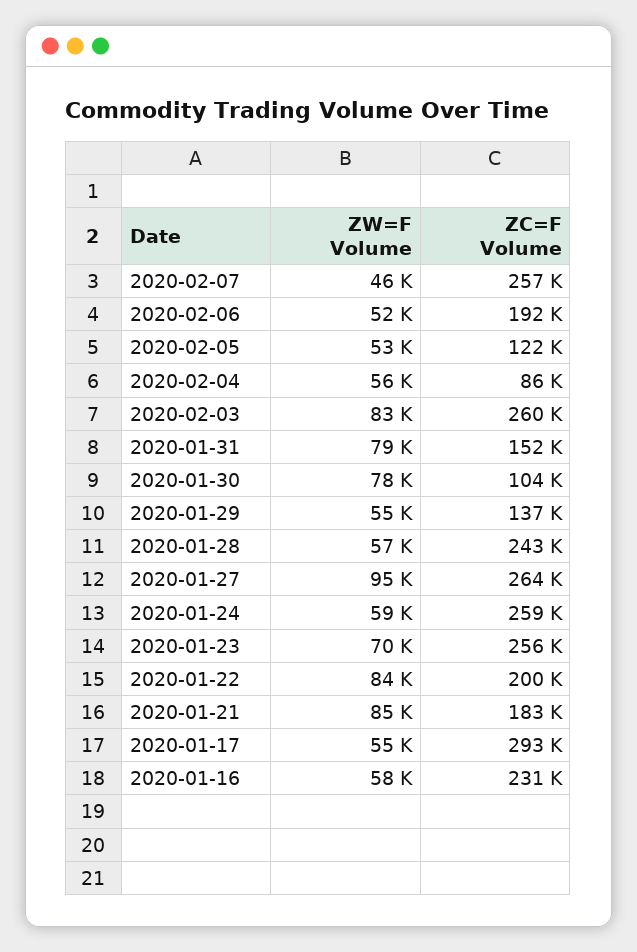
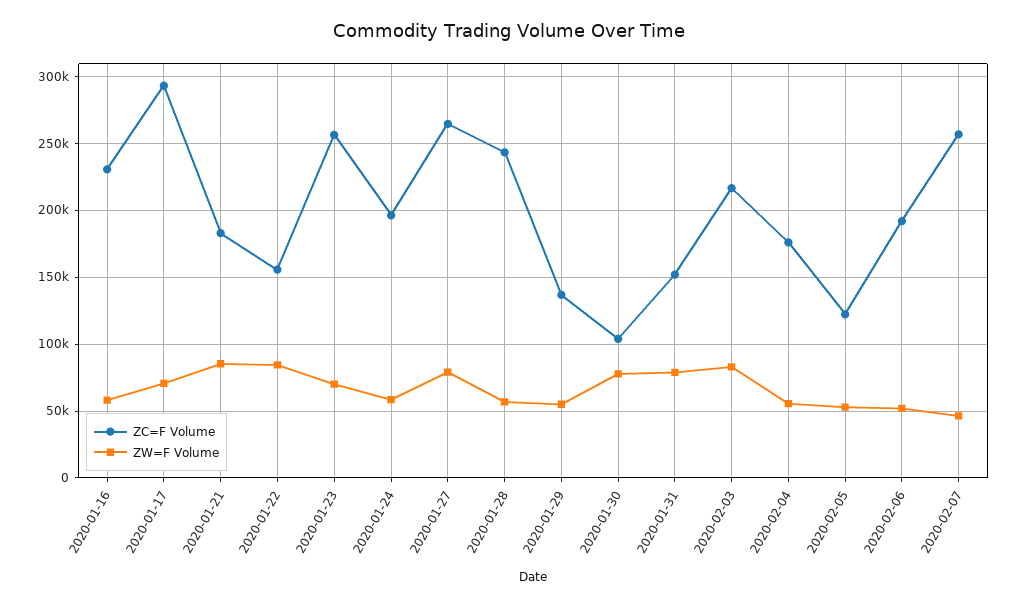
  {
    "ZW=F Volume": {
      "2020-02-07": 46000,
      "2020-02-06": 52000,
      "2020-02-05": 53000,
      "2020-02-04": 56000,
      "2020-02-03": 83000,
      "2020-01-31": 79000,
      "2020-01-30": 78000,
      "2020-01-29": 55000,
      "2020-01-28": 57000,
-     "2020-01-27": 95000,
+     "2020-01-27": 80000,
      "2020-01-24": 59000,
      "2020-01-23": 70000,
      "2020-01-22": 84000,
      "2020-01-21": 85000,
-     "2020-01-17": 55000,
+     "2020-01-17": 70000,
      "2020-01-16": 58000
    },
    "ZC=F Volume": {
      "2020-02-07": 257000,
      "2020-02-06": 192000,
      "2020-02-05": 122000,
-     "2020-02-04": 86000,
+     "2020-02-04": 175000,
-     "2020-02-03": 260000,
+     "2020-02-03": 215000,
      "2020-01-31": 152000,
      "2020-01-30": 104000,
      "2020-01-29": 137000,
      "2020-01-28": 243000,
      "2020-01-27": 264000,
-     "2020-01-24": 259000,
+     "2020-01-24": 195000,
      "2020-01-23": 256000,
-     "2020-01-22": 200000,
+     "2020-01-22": 155000,
      "2020-01-21": 183000,
      "2020-01-17": 293000,
      "2020-01-16": 231000
    }
  }

